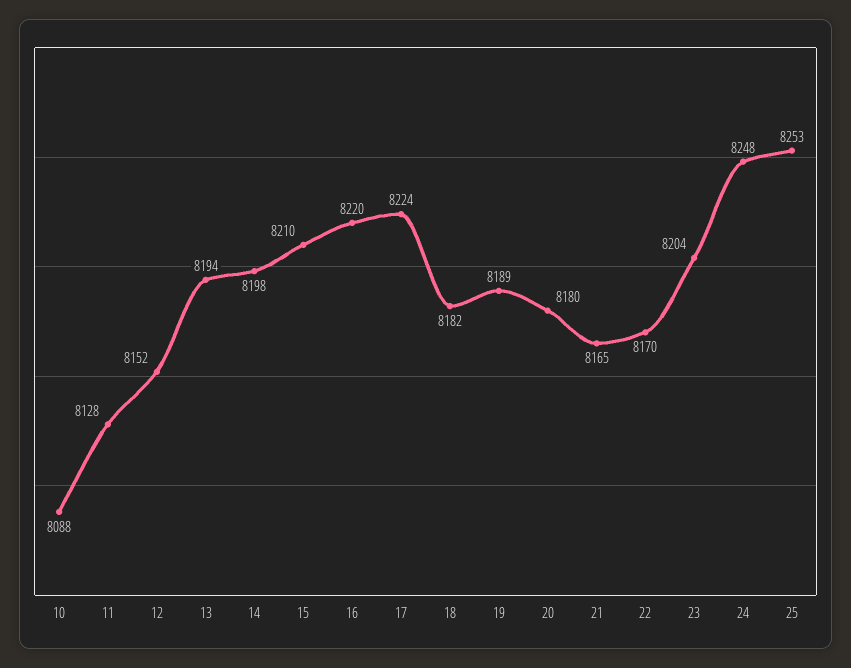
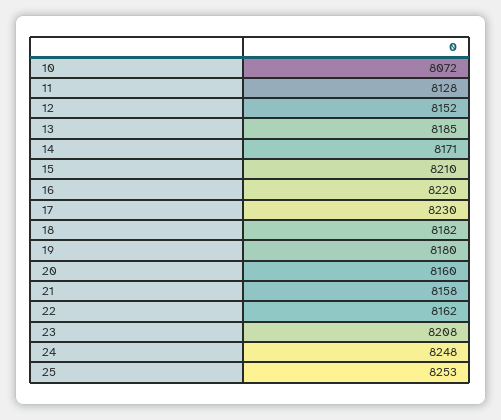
  {
-   "10": 8088,
+   "10": 8072,
    "11": 8128,
    "12": 8152,
-   "13": 8194,
+   "13": 8185,
-   "14": 8198,
+   "14": 8171,
    "15": 8210,
    "16": 8220,
-   "17": 8224,
+   "17": 8230,
    "18": 8182,
-   "19": 8189,
+   "19": 8180,
-   "20": 8180,
+   "20": 8160,
-   "21": 8165,
+   "21": 8158,
-   "22": 8170,
+   "22": 8162,
-   "23": 8204,
+   "23": 8208,
    "24": 8248,
    "25": 8253
  }

